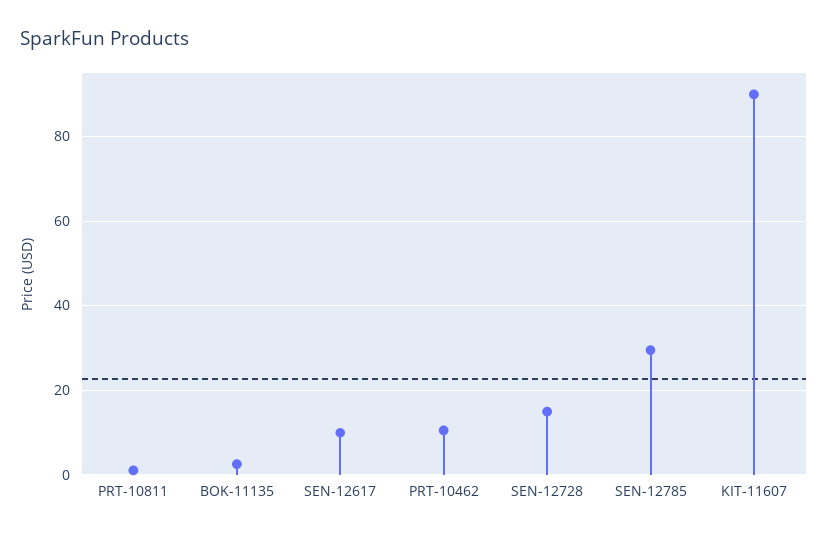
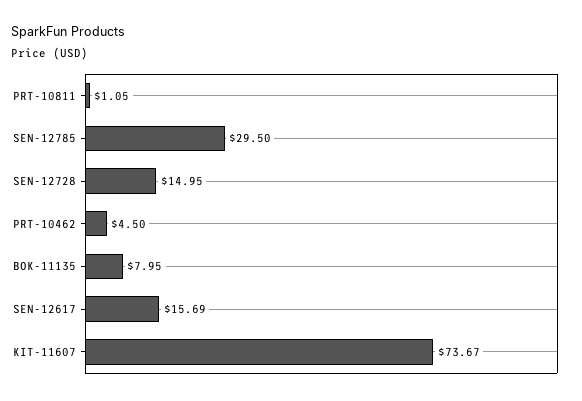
  {
    "PRT-10811": 1.05,
-   "BOK-11135": 2,
+   "BOK-11135": 7.95,
-   "SEN-12617": 10,
+   "SEN-12617": 15.69,
-   "PRT-10462": 10,
+   "PRT-10462": 4.5,
    "SEN-12728": 14.95,
    "SEN-12785": 29.5,
-   "KIT-11607": 90
+   "KIT-11607": 73.67
  }

